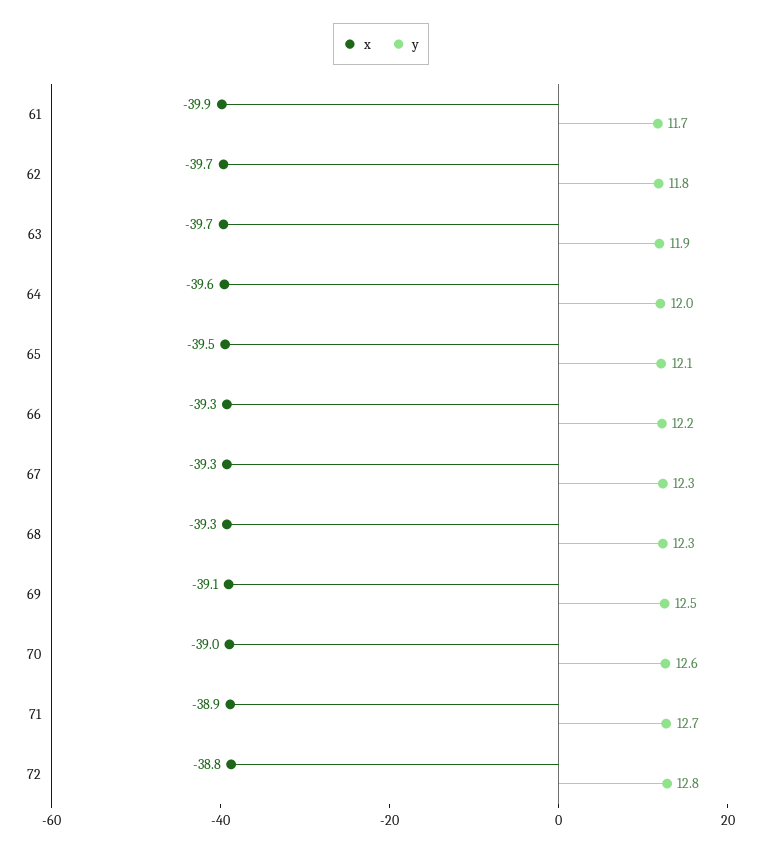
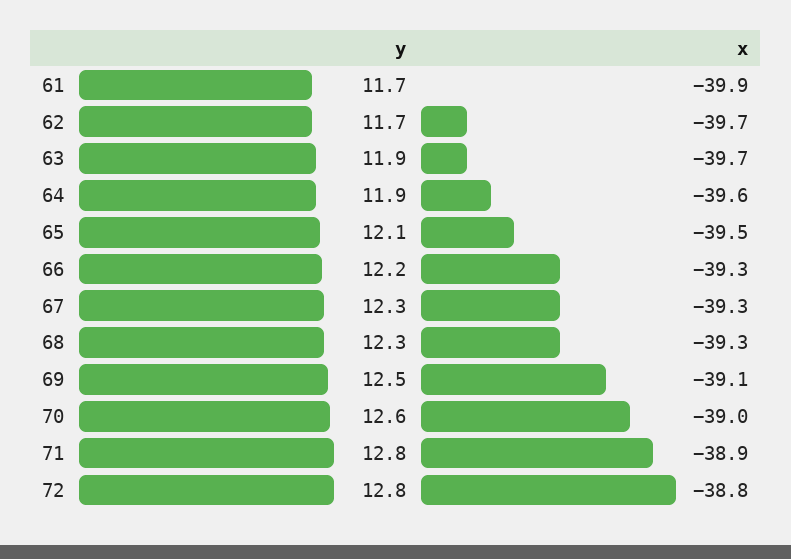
  {
    "x": {
      "61": -39.9,
      "62": -39.7,
      "63": -39.7,
      "64": -39.6,
      "65": -39.5,
      "66": -39.3,
      "67": -39.3,
      "68": -39.3,
      "69": -39.1,
      "70": -39,
      "71": -38.9,
      "72": -38.8
    },
    "y": {
      "61": 11.7,
-     "62": 11.8,
+     "62": 11.7,
      "63": 11.9,
-     "64": 12,
+     "64": 11.9,
      "65": 12.1,
      "66": 12.2,
      "67": 12.3,
      "68": 12.3,
      "69": 12.5,
      "70": 12.6,
-     "71": 12.7,
+     "71": 12.8,
      "72": 12.8
    }
  }

